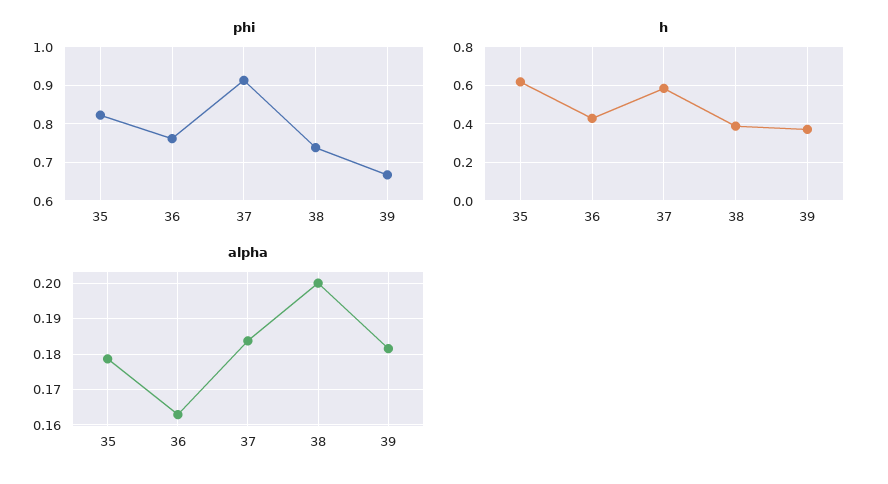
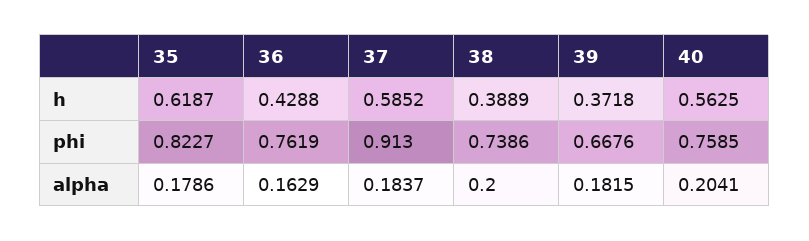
  {
    "phi": {
      "35": 0.8227,
      "36": 0.7619,
      "37": 0.913,
      "38": 0.7386,
-     "39": 0.6676
+     "39": 0.6676,
+     "40": 0.7585
    },
    "h": {
      "35": 0.6187,
      "36": 0.4288,
      "37": 0.5852,
      "38": 0.3889,
-     "39": 0.3718
+     "39": 0.3718,
+     "40": 0.5625
    },
    "alpha": {
      "35": 0.1786,
      "36": 0.1629,
      "37": 0.1837,
      "38": 0.2,
-     "39": 0.1815
+     "39": 0.1815,
+     "40": 0.2041
    }
  }

